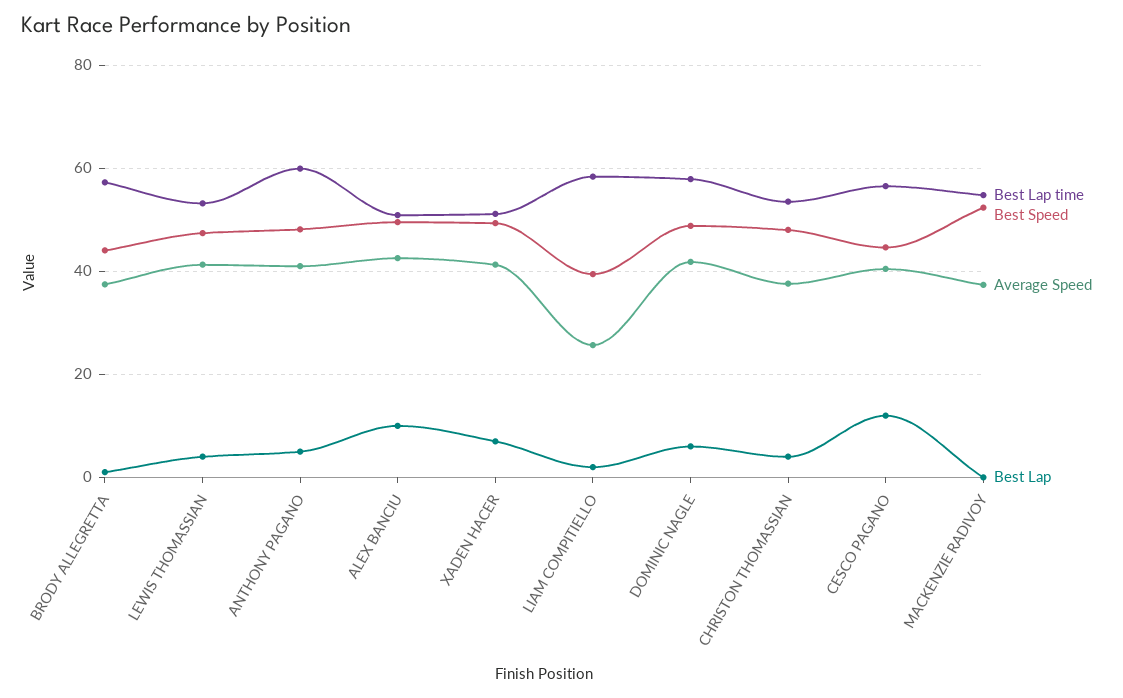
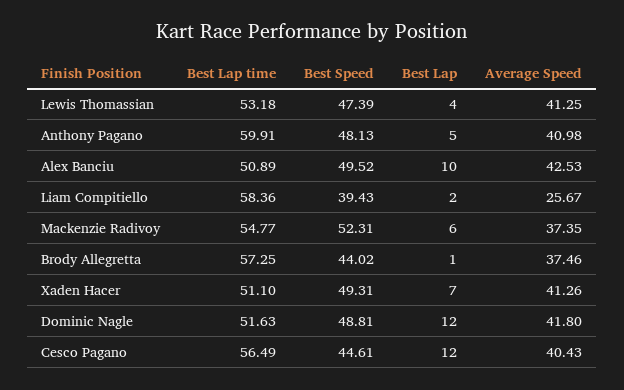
  {
    "Best Lap time": {
      "BRODY ALLEGRETTA": 57.25,
      "LEWIS THOMASSIAN": 53.18,
      "ANTHONY PAGANO": 59.91,
      "ALEX BANCIU": 50.89,
      "XADEN HACER": 51.1,
      "LIAM COMPITIELLO": 58.36,
-     "DOMINIC NAGLE": 58,
+     "DOMINIC NAGLE": 51.63,
-     "CHRISTON THOMASSIAN": 54,
      "CESCO PAGANO": 56.49,
      "MACKENZIE RADIVOY": 54.77
    },
    "Best Speed": {
      "BRODY ALLEGRETTA": 44.02,
      "LEWIS THOMASSIAN": 47.39,
      "ANTHONY PAGANO": 48.13,
      "ALEX BANCIU": 49.52,
      "XADEN HACER": 49.31,
      "LIAM COMPITIELLO": 39.43,
      "DOMINIC NAGLE": 48.81,
-     "CHRISTON THOMASSIAN": 48,
      "CESCO PAGANO": 44.61,
      "MACKENZIE RADIVOY": 52.31
    },
    "Average Speed": {
      "BRODY ALLEGRETTA": 37.46,
      "LEWIS THOMASSIAN": 41.25,
      "ANTHONY PAGANO": 40.98,
      "ALEX BANCIU": 42.53,
      "XADEN HACER": 41.26,
      "LIAM COMPITIELLO": 25.67,
      "DOMINIC NAGLE": 41.8,
-     "CHRISTON THOMASSIAN": 38,
      "CESCO PAGANO": 40.43,
      "MACKENZIE RADIVOY": 37.35
    },
    "Best Lap": {
      "BRODY ALLEGRETTA": 1,
      "LEWIS THOMASSIAN": 4,
      "ANTHONY PAGANO": 5,
      "ALEX BANCIU": 10,
      "XADEN HACER": 7,
      "LIAM COMPITIELLO": 2,
-     "DOMINIC NAGLE": 6,
+     "DOMINIC NAGLE": 12,
-     "CHRISTON THOMASSIAN": 4,
      "CESCO PAGANO": 12,
-     "MACKENZIE RADIVOY": 0
+     "MACKENZIE RADIVOY": 6
    }
  }

